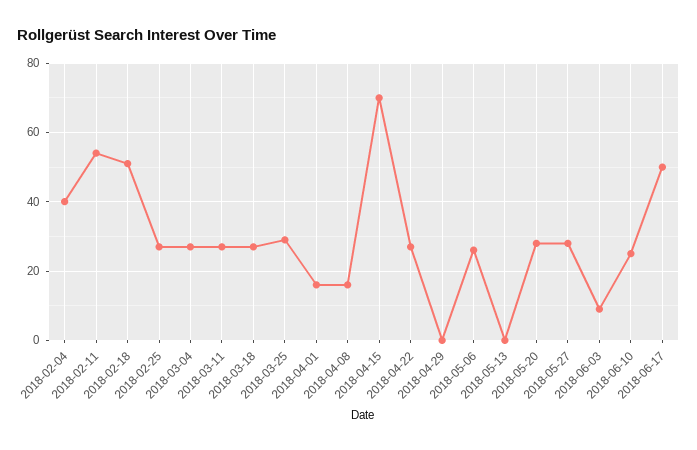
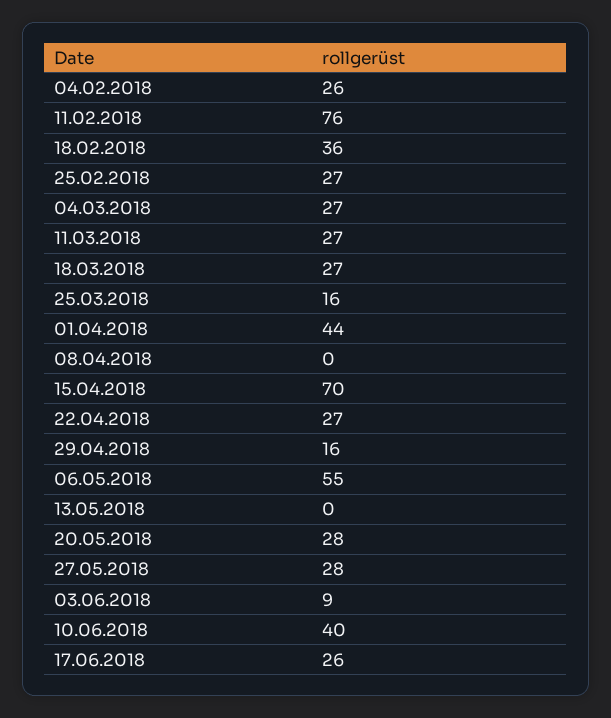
  {
-   "2018-02-04": 40,
+   "2018-02-04": 26,
-   "2018-02-11": 55,
+   "2018-02-11": 76,
-   "2018-02-18": 50,
+   "2018-02-18": 36,
    "2018-02-25": 27,
    "2018-03-04": 27,
    "2018-03-11": 27,
    "2018-03-18": 27,
-   "2018-03-25": 30,
+   "2018-03-25": 16,
-   "2018-04-01": 15,
+   "2018-04-01": 44,
-   "2018-04-08": 15,
+   "2018-04-08": 0,
    "2018-04-15": 70,
    "2018-04-22": 27,
-   "2018-04-29": 0,
+   "2018-04-29": 16,
-   "2018-05-06": 25,
+   "2018-05-06": 55,
    "2018-05-13": 0,
    "2018-05-20": 28,
    "2018-05-27": 28,
    "2018-06-03": 9,
-   "2018-06-10": 25,
+   "2018-06-10": 40,
-   "2018-06-17": 50
+   "2018-06-17": 26
  }

